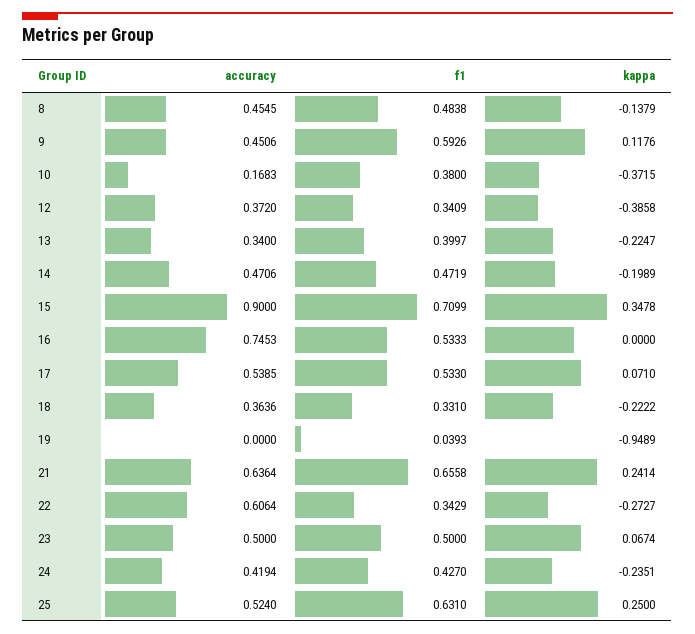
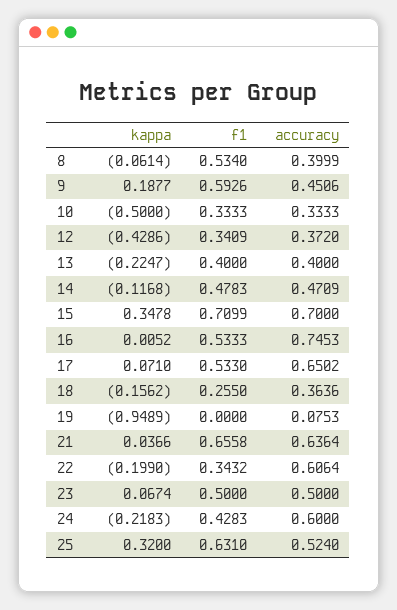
  {
    "accuracy": {
-     "8": 0.4545,
+     "8": 0.3999,
      "9": 0.4506,
-     "10": 0.1683,
+     "10": 0.3333,
      "12": 0.372,
-     "13": 0.34,
+     "13": 0.4,
-     "14": 0.4706,
+     "14": 0.4709,
-     "15": 0.9,
+     "15": 0.7,
      "16": 0.7453,
-     "17": 0.5385,
+     "17": 0.6502,
      "18": 0.3636,
-     "19": 0,
+     "19": 0.0753,
      "21": 0.6364,
      "22": 0.6064,
      "23": 0.5,
-     "24": 0.4194,
+     "24": 0.6,
      "25": 0.524
    },
    "f1": {
-     "8": 0.4838,
+     "8": 0.534,
      "9": 0.5926,
-     "10": 0.38,
+     "10": 0.3333,
      "12": 0.3409,
-     "13": 0.3997,
+     "13": 0.4,
-     "14": 0.4719,
+     "14": 0.4783,
      "15": 0.7099,
      "16": 0.5333,
      "17": 0.533,
-     "18": 0.331,
+     "18": 0.255,
-     "19": 0.0393,
+     "19": 0,
      "21": 0.6558,
-     "22": 0.3429,
+     "22": 0.3432,
      "23": 0.5,
-     "24": 0.427,
+     "24": 0.4283,
      "25": 0.631
    },
    "kappa": {
-     "8": -0.1379,
+     "8": -0.0614,
-     "9": 0.1176,
+     "9": 0.1877,
-     "10": -0.3715,
+     "10": -0.5,
-     "12": -0.3858,
+     "12": -0.4286,
      "13": -0.2247,
-     "14": -0.1989,
+     "14": -0.1168,
      "15": 0.3478,
-     "16": 0,
+     "16": 0.0052,
      "17": 0.071,
-     "18": -0.2222,
+     "18": -0.1562,
      "19": -0.9489,
-     "21": 0.2414,
+     "21": 0.0366,
-     "22": -0.2727,
+     "22": -0.199,
      "23": 0.0674,
-     "24": -0.2351,
+     "24": -0.2183,
-     "25": 0.25
+     "25": 0.32
    }
  }

